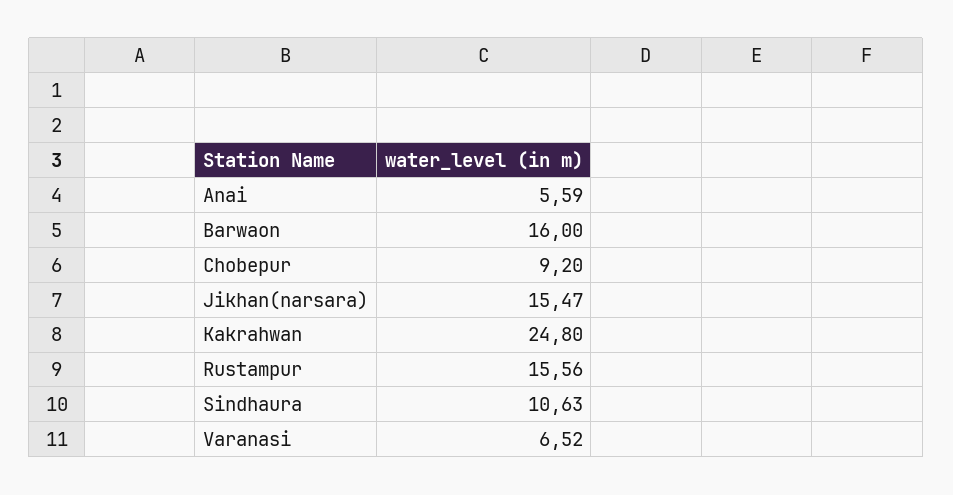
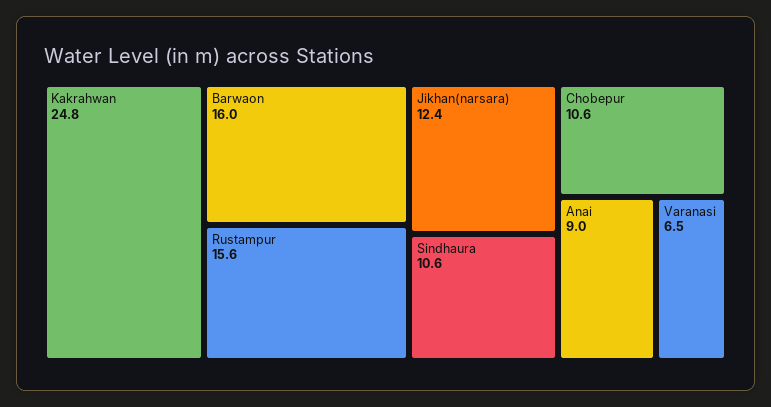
  {
-   "Anai": 5.59,
+   "Anai": 9,
    "Barwaon": 16,
-   "Chobepur": 9.2,
+   "Chobepur": 10.6,
-   "Jikhan(narsara)": 15.47,
+   "Jikhan(narsara)": 12.4,
    "Kakrahwan": 24.8,
    "Rustampur": 15.56,
    "Sindhaura": 10.63,
    "Varanasi": 6.52
  }

